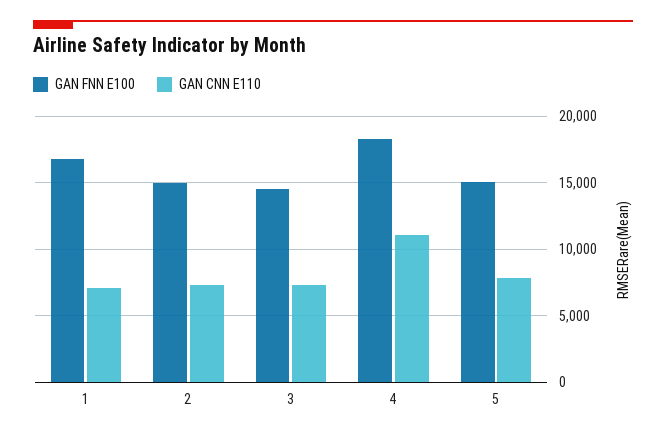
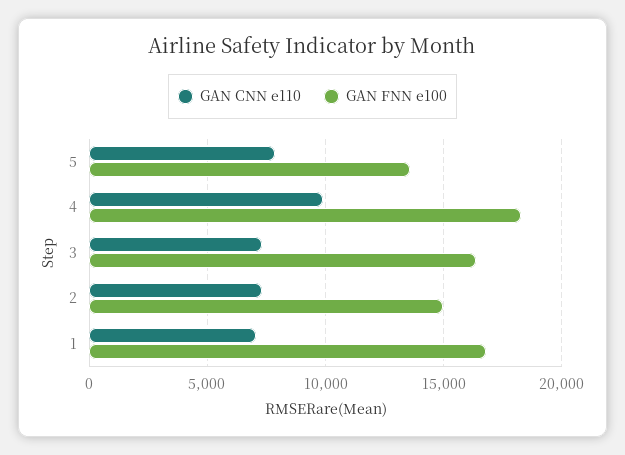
  {
    "GAN FNN E100": {
      "1": 17000,
      "2": 15000,
-     "3": 14500,
+     "3": 16500,
      "4": 18500,
-     "5": 15000
+     "5": 13500
    },
    "GAN CNN E110": {
      "1": 7000,
      "2": 7500,
      "3": 7500,
-     "4": 11000,
+     "4": 10000,
      "5": 8000
    }
  }

